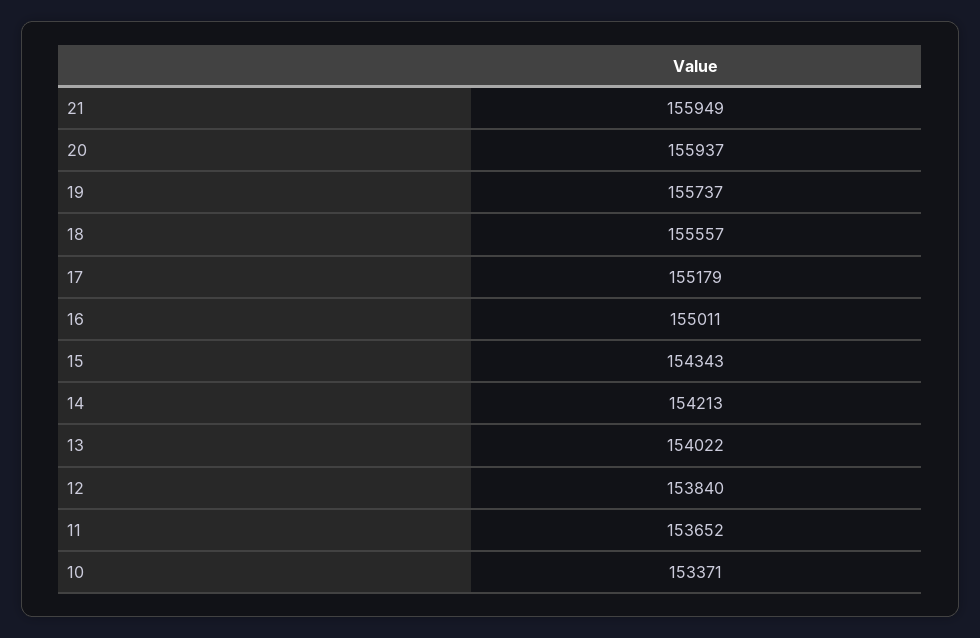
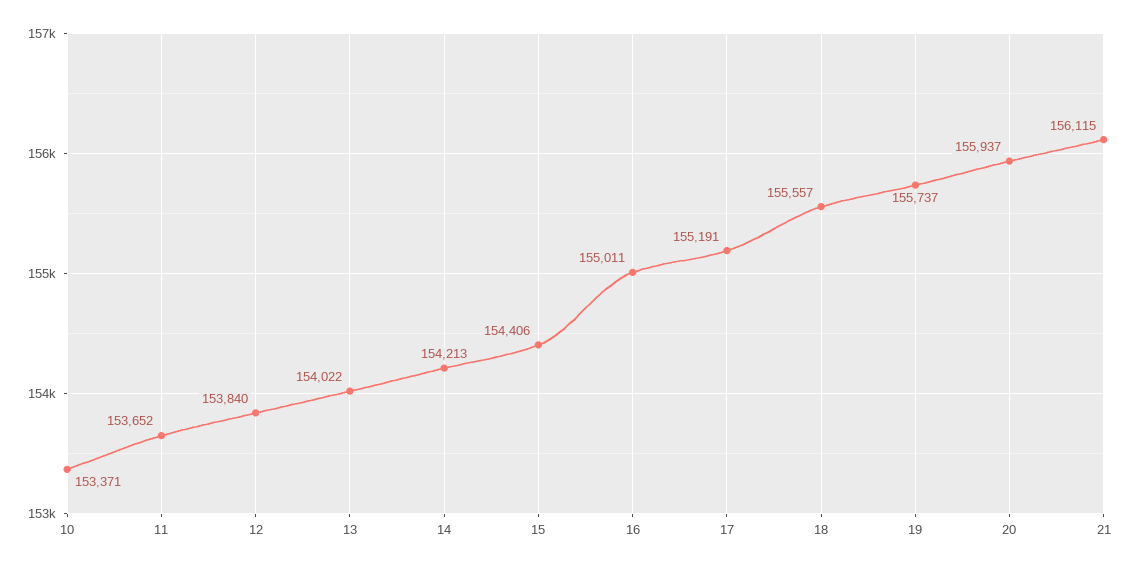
  {
-   "21": 155949,
+   "21": 156115,
    "20": 155937,
    "19": 155737,
    "18": 155557,
-   "17": 155179,
+   "17": 155191,
    "16": 155011,
-   "15": 154343,
+   "15": 154406,
    "14": 154213,
    "13": 154022,
    "12": 153840,
    "11": 153652,
    "10": 153371
  }

